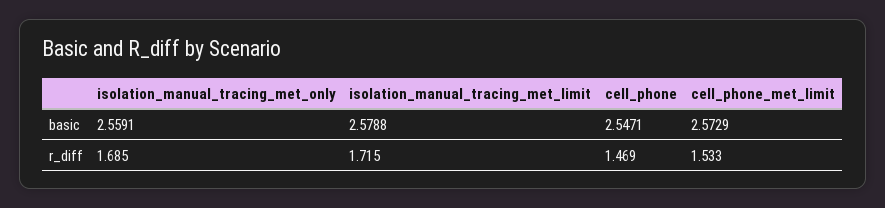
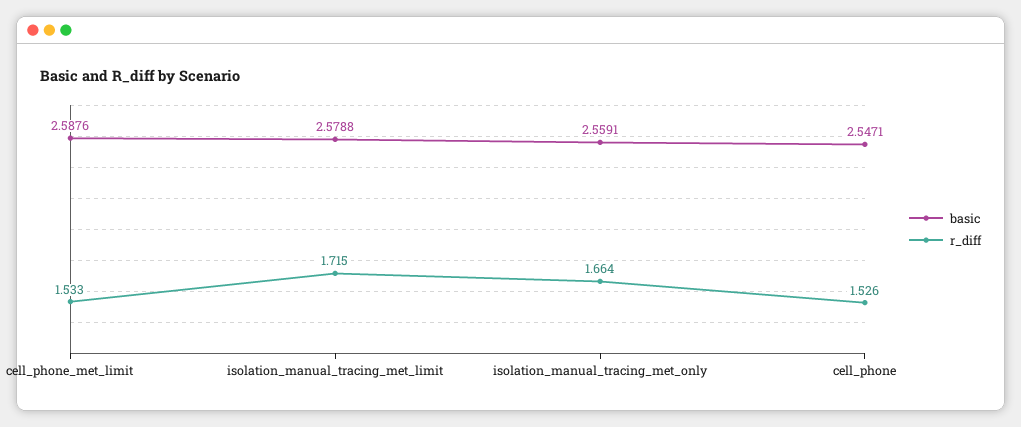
  {
    "basic": {
      "isolation_manual_tracing_met_only": 2.5591,
      "isolation_manual_tracing_met_limit": 2.5788,
      "cell_phone": 2.5471,
-     "cell_phone_met_limit": 2.5729
+     "cell_phone_met_limit": 2.5876
    },
    "r_diff": {
-     "isolation_manual_tracing_met_only": 1.685,
+     "isolation_manual_tracing_met_only": 1.664,
      "isolation_manual_tracing_met_limit": 1.715,
-     "cell_phone": 1.469,
+     "cell_phone": 1.526,
      "cell_phone_met_limit": 1.533
    }
  }

